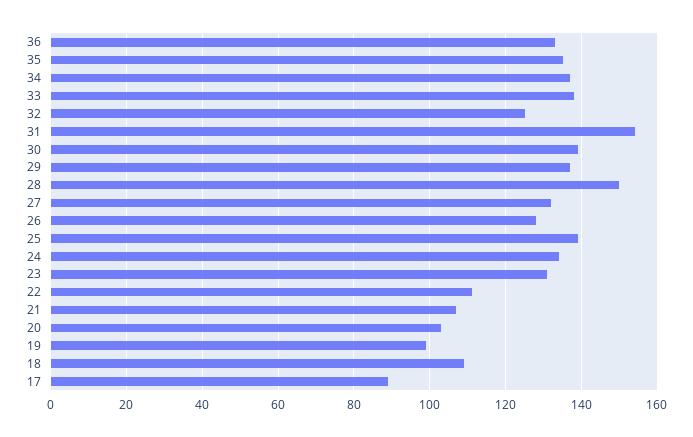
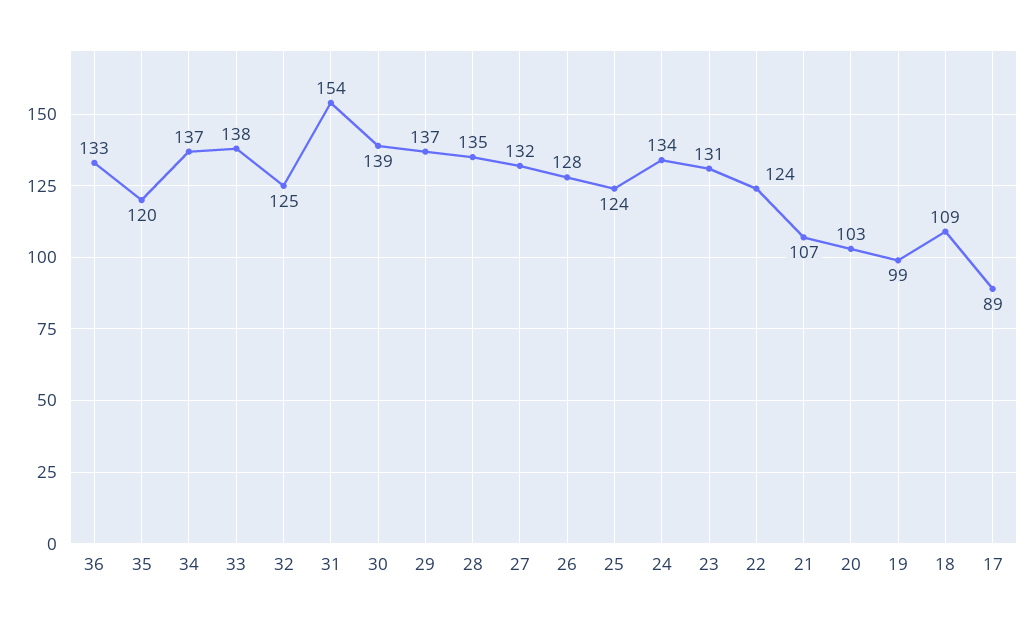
  {
    "36": 133,
-   "35": 135,
+   "35": 120,
    "34": 137,
    "33": 138,
    "32": 125,
    "31": 154,
    "30": 139,
    "29": 137,
-   "28": 150,
+   "28": 135,
    "27": 132,
    "26": 128,
-   "25": 140,
+   "25": 124,
    "24": 134,
    "23": 131,
-   "22": 110,
+   "22": 124,
    "21": 107,
    "20": 103,
    "19": 99,
    "18": 109,
    "17": 89
  }

